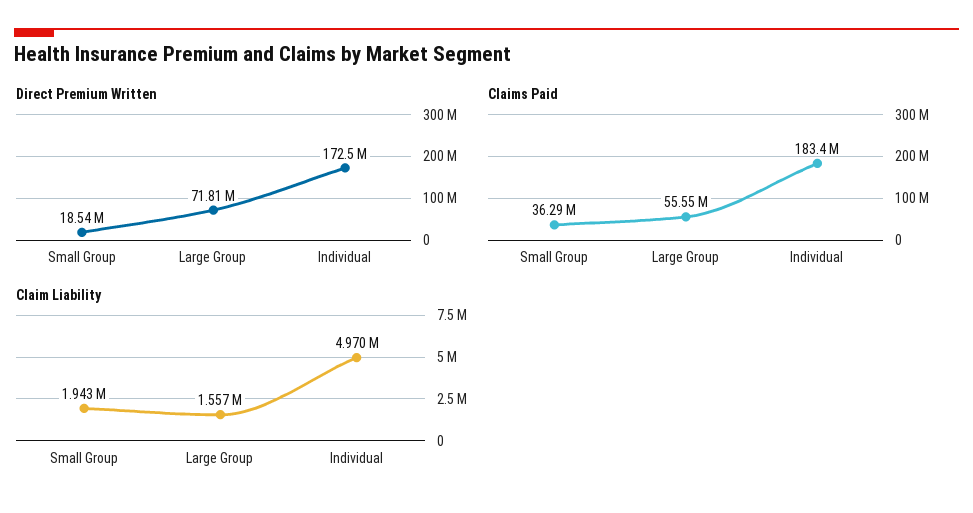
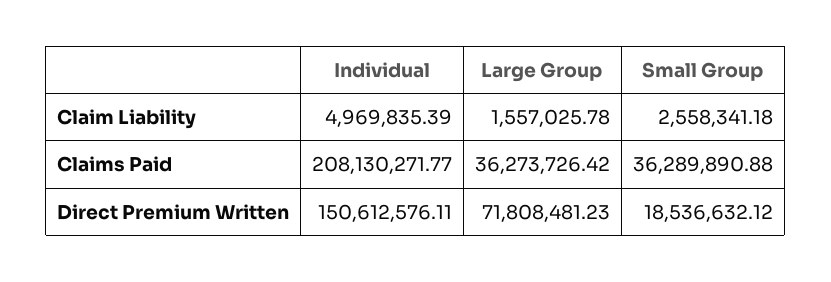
  {
    "Direct Premium Written": {
      "Small Group": 18536632.12,
      "Large Group": 71808481.23,
-     "Individual": 172500000
+     "Individual": 150612576.11
    },
    "Claims Paid": {
      "Small Group": 36289890.88,
-     "Large Group": 55550000,
+     "Large Group": 36273726.42,
-     "Individual": 183400000
+     "Individual": 208130271.77
    },
    "Claim Liability": {
-     "Small Group": 1943000,
+     "Small Group": 2558341.18,
      "Large Group": 1557025.78,
      "Individual": 4969835.39
    }
  }

